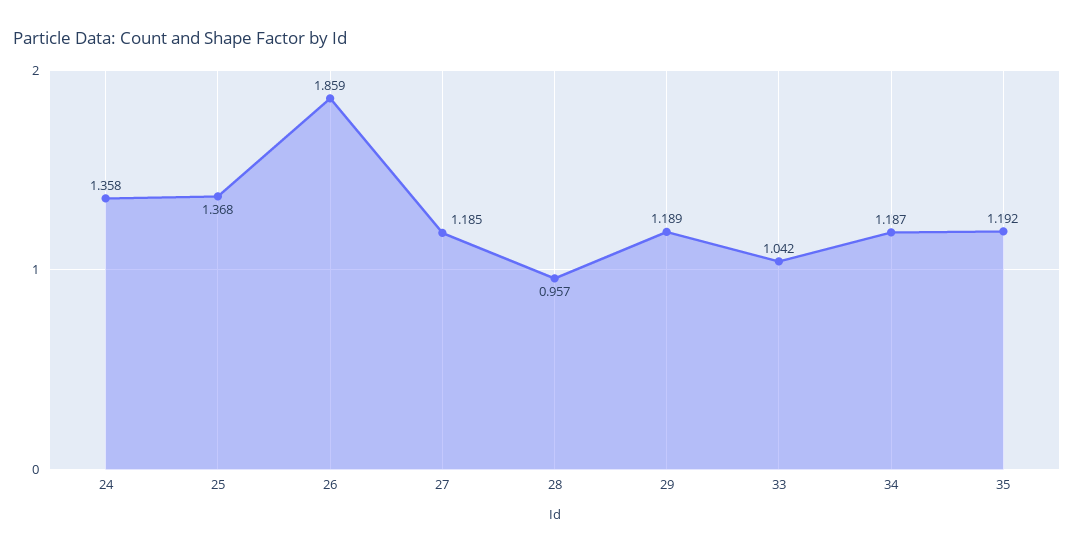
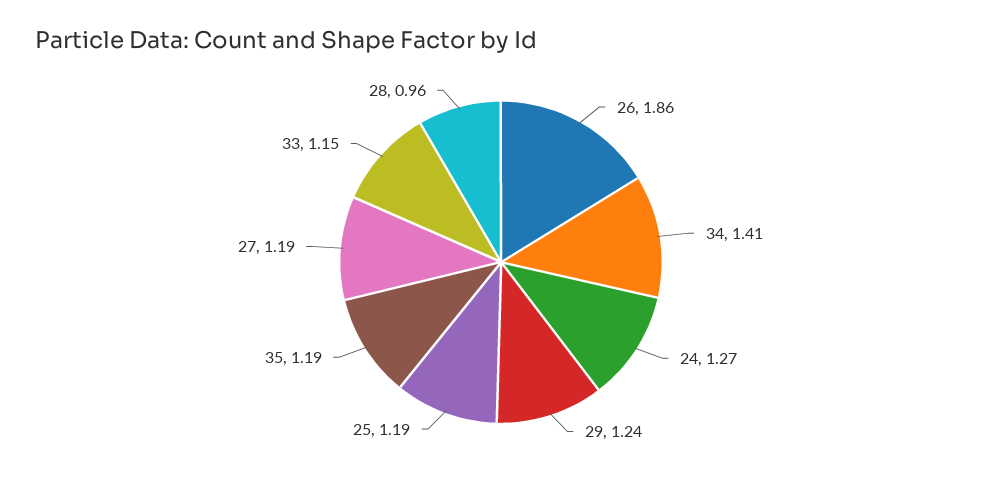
  {
-   "24": 1.358,
+   "24": 1.27,
-   "25": 1.368,
+   "25": 1.19,
    "26": 1.859,
    "27": 1.185,
    "28": 0.957,
-   "29": 1.189,
+   "29": 1.24,
-   "33": 1.042,
+   "33": 1.15,
-   "34": 1.187,
+   "34": 1.41,
    "35": 1.192
  }

